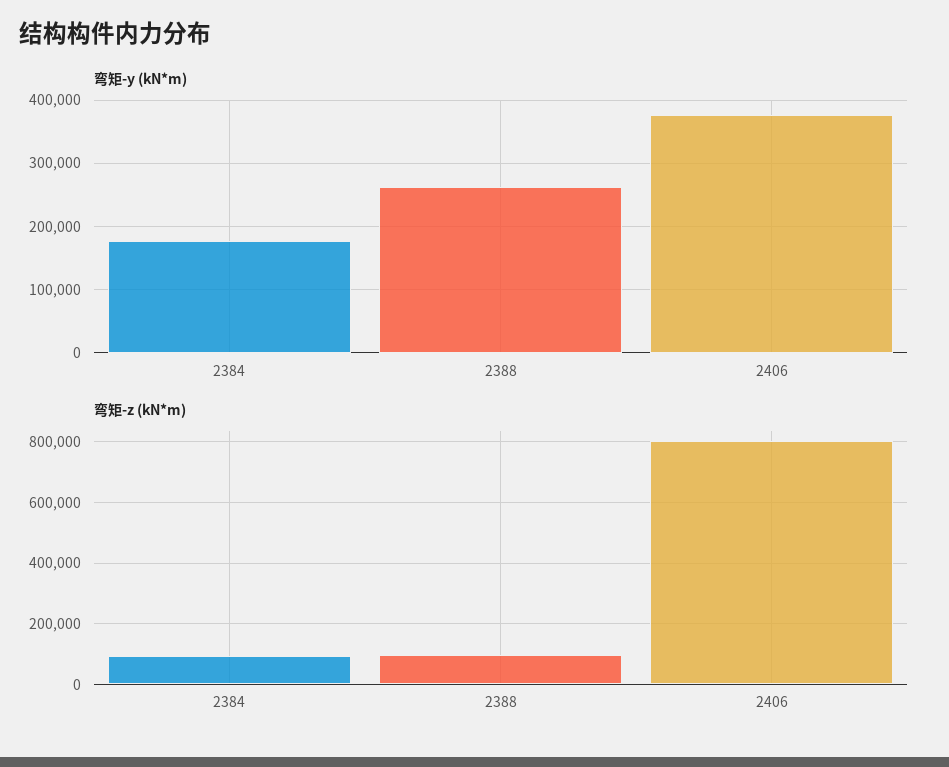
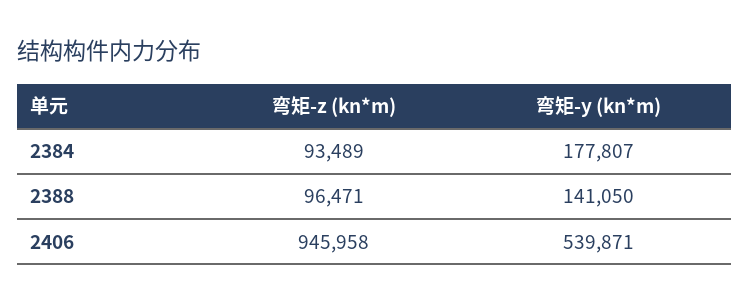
  {
    "弯矩-y (kN*m)": {
      "2384": 177807,
-     "2388": 260000,
+     "2388": 141050,
-     "2406": 380000
+     "2406": 539871
    },
    "弯矩-z (kN*m)": {
      "2384": 93489,
      "2388": 96471,
-     "2406": 800000
+     "2406": 945958
    }
  }

